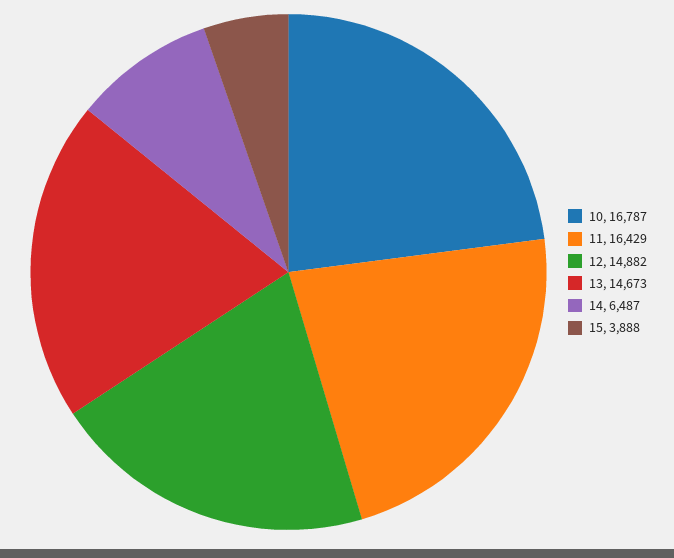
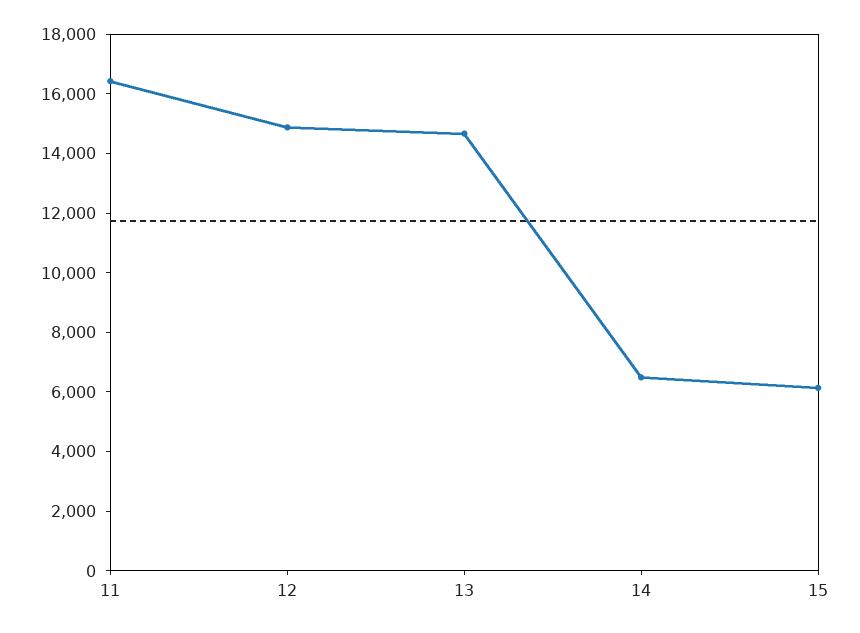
  {
-   "10": 16787,
    "11": 16429,
    "12": 14882,
    "13": 14673,
    "14": 6487,
-   "15": 3888
+   "15": 6000
  }

